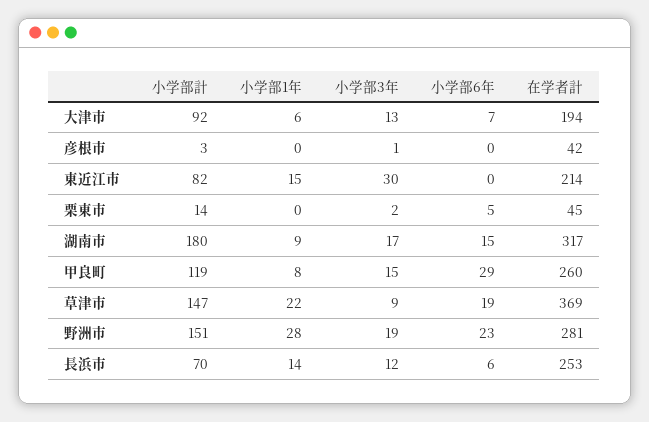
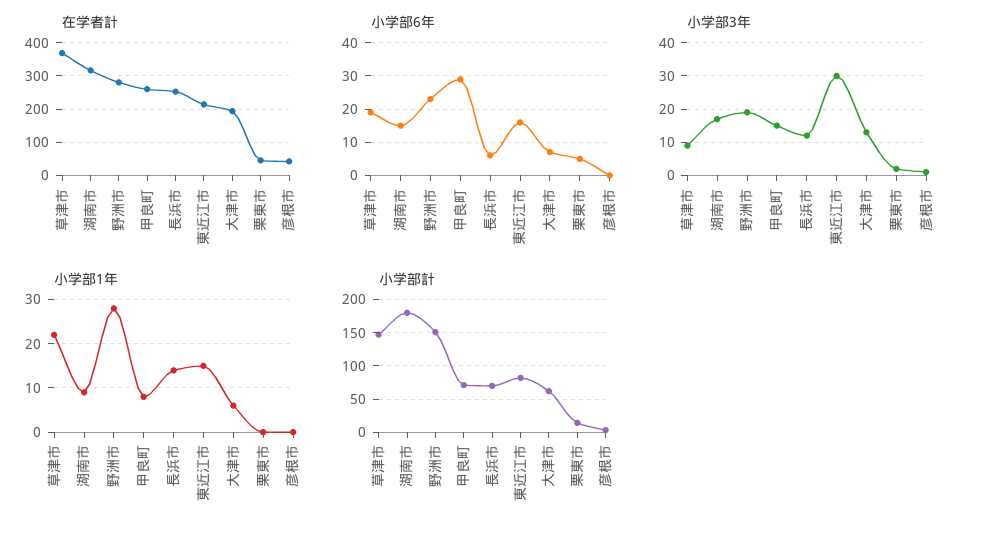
  {
    "小学部計": {
-     "大津市": 92,
+     "大津市": 60,
      "彦根市": 3,
      "東近江市": 82,
      "栗東市": 14,
      "湖南市": 180,
-     "甲良町": 119,
+     "甲良町": 70,
      "草津市": 147,
      "野洲市": 151,
      "長浜市": 70
    },
    "小学部1年": {
      "大津市": 6,
      "彦根市": 0,
      "東近江市": 15,
      "栗東市": 0,
      "湖南市": 9,
      "甲良町": 8,
      "草津市": 22,
      "野洲市": 28,
      "長浜市": 14
    },
    "小学部3年": {
      "大津市": 13,
      "彦根市": 1,
      "東近江市": 30,
      "栗東市": 2,
      "湖南市": 17,
      "甲良町": 15,
      "草津市": 9,
      "野洲市": 19,
      "長浜市": 12
    },
    "小学部6年": {
      "大津市": 7,
      "彦根市": 0,
-     "東近江市": 0,
+     "東近江市": 15,
      "栗東市": 5,
      "湖南市": 15,
      "甲良町": 29,
      "草津市": 19,
      "野洲市": 23,
      "長浜市": 6
    },
    "在学者計": {
      "大津市": 194,
      "彦根市": 42,
      "東近江市": 214,
      "栗東市": 45,
      "湖南市": 317,
      "甲良町": 260,
      "草津市": 369,
      "野洲市": 281,
      "長浜市": 253
    }
  }

